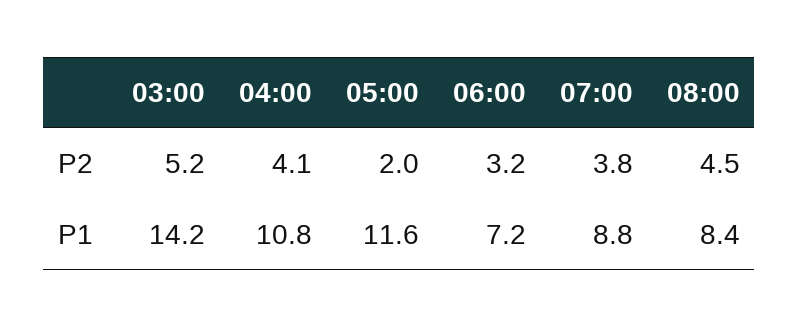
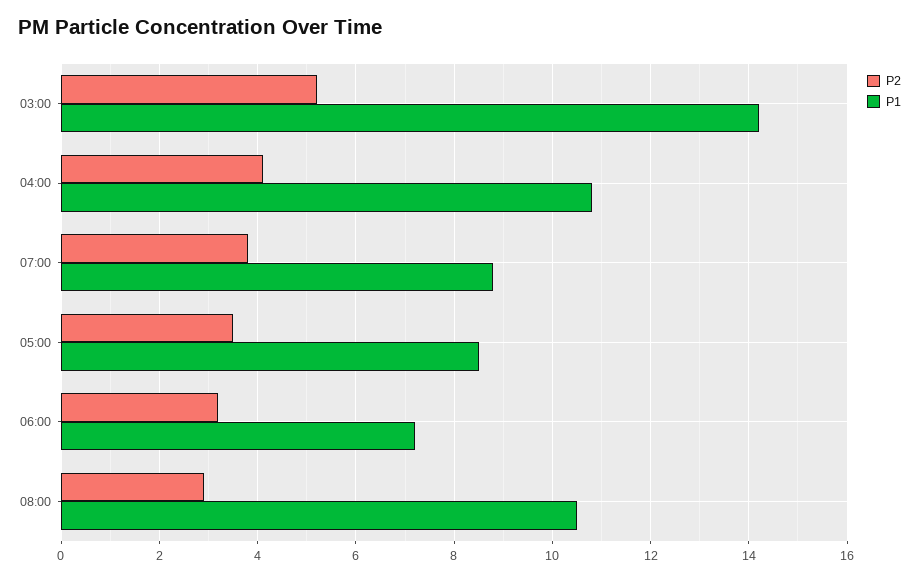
  {
    "P2": {
      "03:00": 5.2,
      "04:00": 4.1,
-     "05:00": 2,
+     "05:00": 3.5,
      "06:00": 3.2,
      "07:00": 3.8,
-     "08:00": 4.5
+     "08:00": 3
    },
    "P1": {
      "03:00": 14.2,
      "04:00": 10.8,
-     "05:00": 11.6,
+     "05:00": 8.5,
      "06:00": 7.2,
      "07:00": 8.8,
-     "08:00": 8.4
+     "08:00": 10.5
    }
  }

